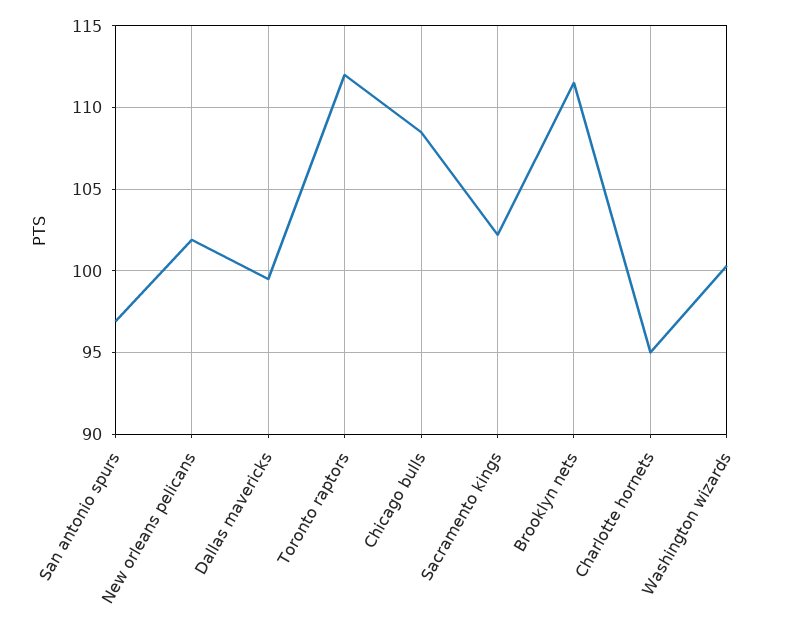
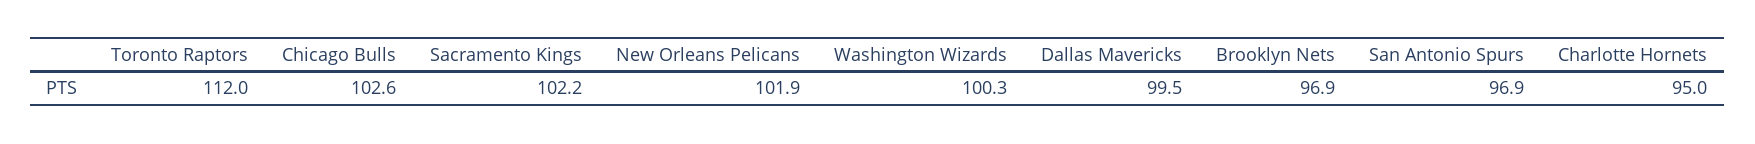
  {
    "San antonio spurs": 96.9,
    "New orleans pelicans": 101.9,
    "Dallas mavericks": 99.5,
    "Toronto raptors": 112,
-   "Chicago bulls": 108.5,
+   "Chicago bulls": 102.6,
    "Sacramento kings": 102.2,
-   "Brooklyn nets": 111.5,
+   "Brooklyn nets": 96.9,
    "Charlotte hornets": 95,
    "Washington wizards": 100.3
  }

